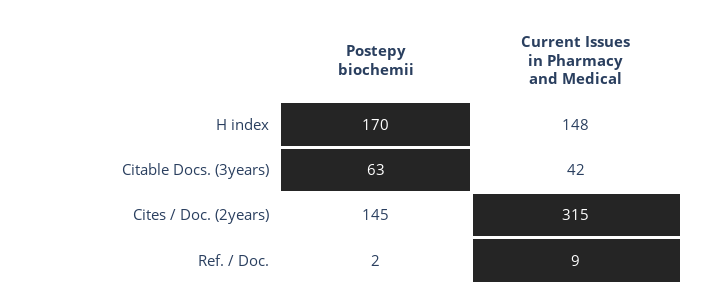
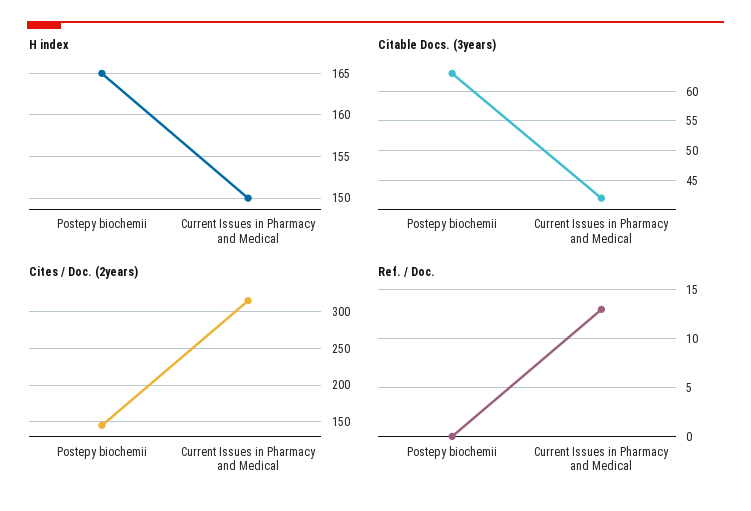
  {
    "H index": {
-     "Postepy biochemii": 170,
+     "Postepy biochemii": 165,
-     "Current Issues in Pharmacy and Medical": 148
+     "Current Issues in Pharmacy and Medical": 150
    },
    "Citable Docs. (3years)": {
      "Postepy biochemii": 63,
      "Current Issues in Pharmacy and Medical": 42
    },
    "Cites / Doc. (2years)": {
      "Postepy biochemii": 145,
      "Current Issues in Pharmacy and Medical": 315
    },
    "Ref. / Doc.": {
-     "Postepy biochemii": 2,
+     "Postepy biochemii": 0,
-     "Current Issues in Pharmacy and Medical": 9
+     "Current Issues in Pharmacy and Medical": 13
    }
  }

